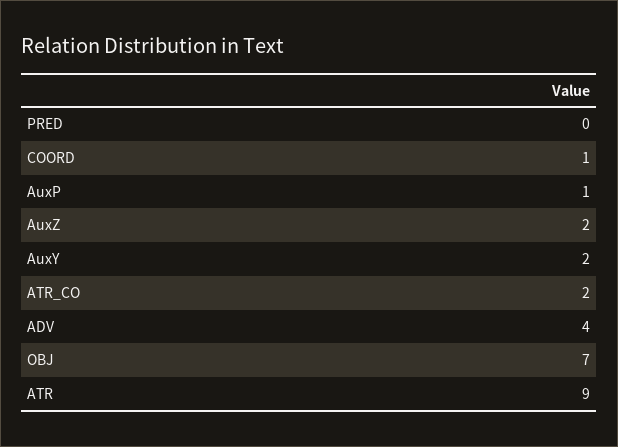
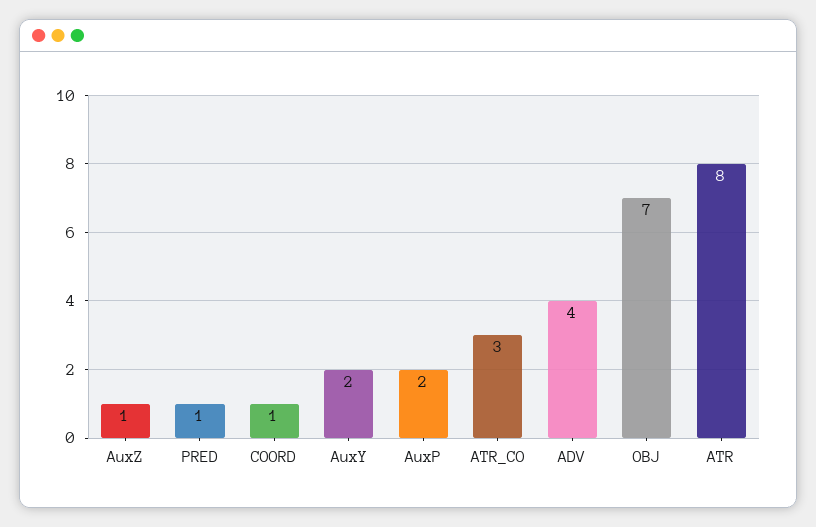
  {
-   "PRED": 0,
+   "PRED": 1,
    "COORD": 1,
-   "AuxP": 1,
+   "AuxP": 2,
-   "AuxZ": 2,
+   "AuxZ": 1,
    "AuxY": 2,
-   "ATR_CO": 2,
+   "ATR_CO": 3,
    "ADV": 4,
    "OBJ": 7,
-   "ATR": 9
+   "ATR": 8
  }

